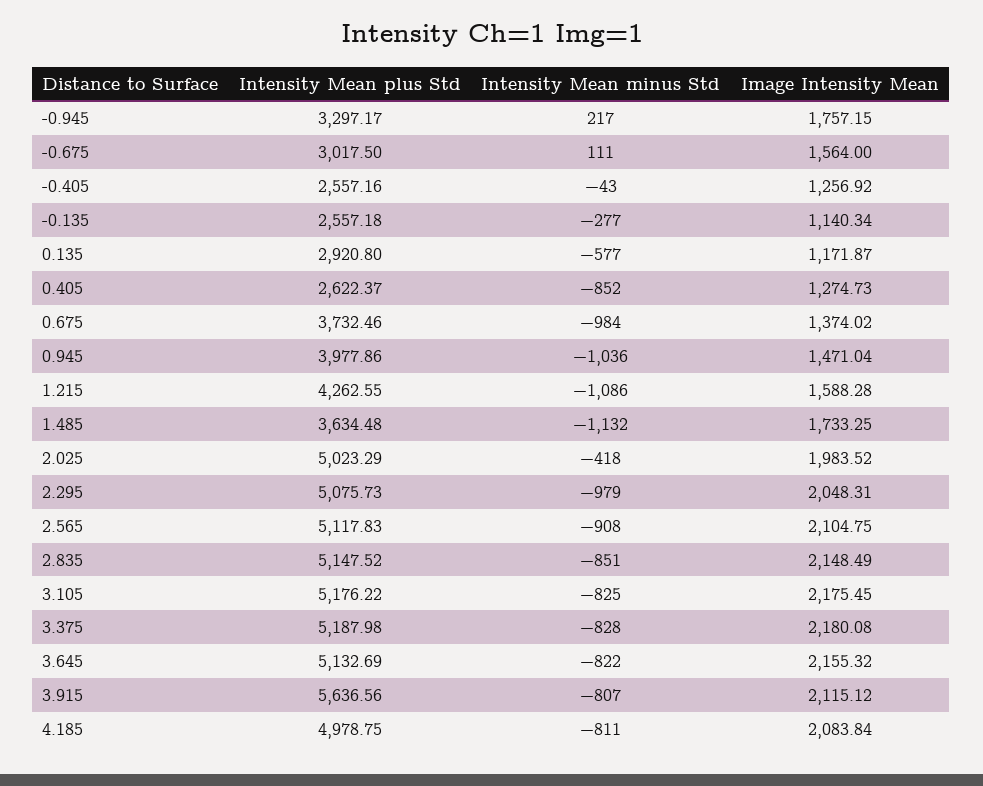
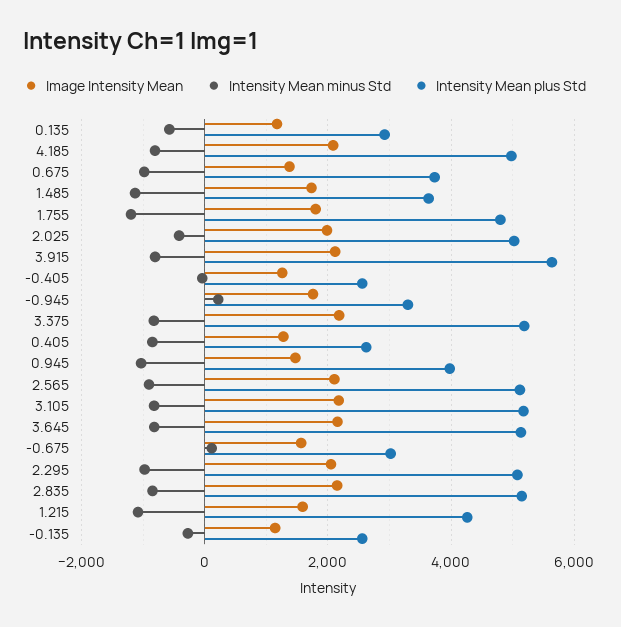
  {
    "Intensity Mean plus Std": {
      "-0.945": 3297.17,
      "-0.675": 3017.5,
      "-0.405": 2557.16,
      "-0.135": 2557.18,
      "0.135": 2920.8,
      "0.405": 2622.37,
      "0.675": 3732.46,
      "0.945": 3977.86,
      "1.215": 4262.55,
      "1.485": 3634.48,
      "2.025": 5023.29,
      "2.295": 5075.73,
      "2.565": 5117.83,
      "2.835": 5147.52,
      "3.105": 5176.22,
      "3.375": 5187.98,
      "3.645": 5132.69,
      "3.915": 5636.56,
-     "4.185": 4978.75
+     "4.185": 4978.75,
+     "1.755": 4800
    },
    "Intensity Mean minus Std": {
      "-0.945": 217,
      "-0.675": 111,
      "-0.405": -43,
      "-0.135": -277,
      "0.135": -577,
      "0.405": -852,
      "0.675": -984,
      "0.945": -1036,
      "1.215": -1086,
      "1.485": -1132,
      "2.025": -418,
      "2.295": -979,
      "2.565": -908,
      "2.835": -851,
      "3.105": -825,
      "3.375": -828,
      "3.645": -822,
      "3.915": -807,
-     "4.185": -811
+     "4.185": -811,
+     "1.755": -1200
    },
    "Image Intensity Mean": {
      "-0.945": 1757.15,
      "-0.675": 1564,
      "-0.405": 1256.92,
      "-0.135": 1140.34,
      "0.135": 1171.87,
      "0.405": 1274.73,
      "0.675": 1374.02,
      "0.945": 1471.04,
      "1.215": 1588.28,
      "1.485": 1733.25,
      "2.025": 1983.52,
      "2.295": 2048.31,
      "2.565": 2104.75,
      "2.835": 2148.49,
      "3.105": 2175.45,
      "3.375": 2180.08,
      "3.645": 2155.32,
      "3.915": 2115.12,
-     "4.185": 2083.84
+     "4.185": 2083.84,
+     "1.755": 1800
    }
  }

